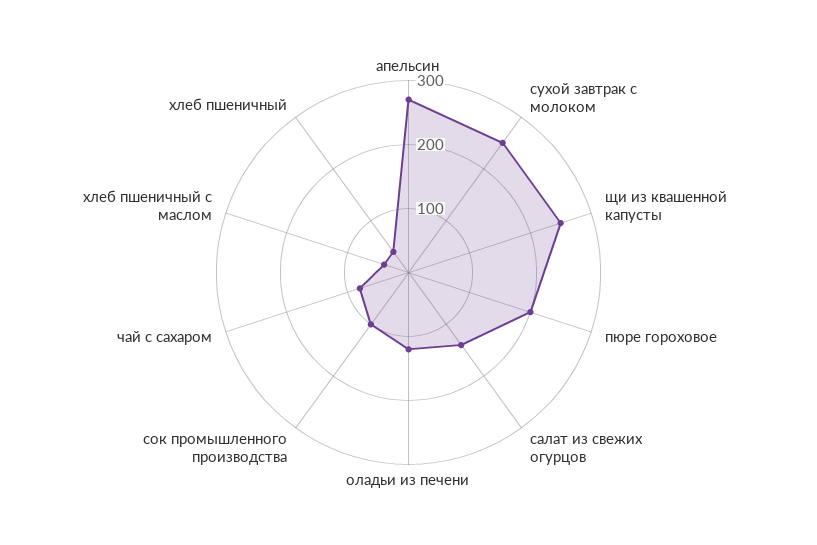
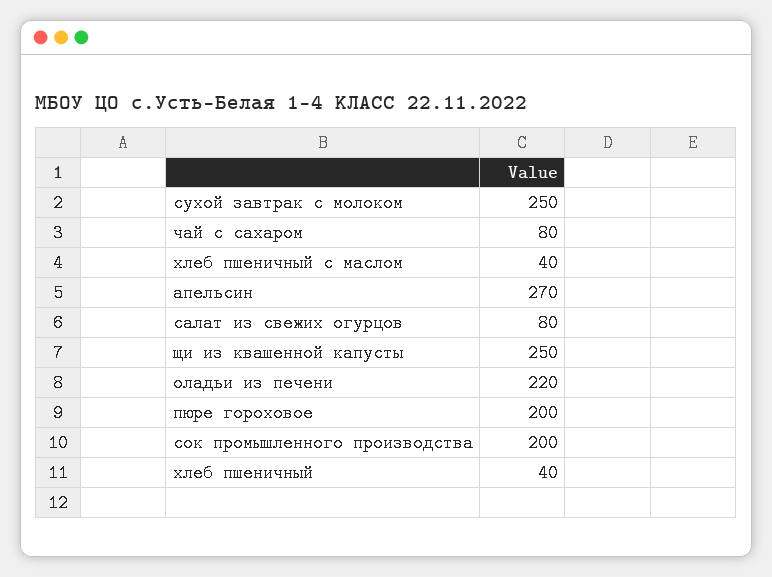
  {
    "апельсин": 270,
    "сухой завтрак с молоком": 250,
    "щи из квашенной капусты": 250,
    "пюре гороховое": 200,
-   "салат из свежих огурцов": 140,
+   "салат из свежих огурцов": 80,
-   "оладьи из печени": 120,
+   "оладьи из печени": 220,
-   "сок промышленного производства": 100,
+   "сок промышленного производства": 200,
    "чай с сахаром": 80,
    "хлеб пшеничный с маслом": 40,
    "хлеб пшеничный": 40
  }

